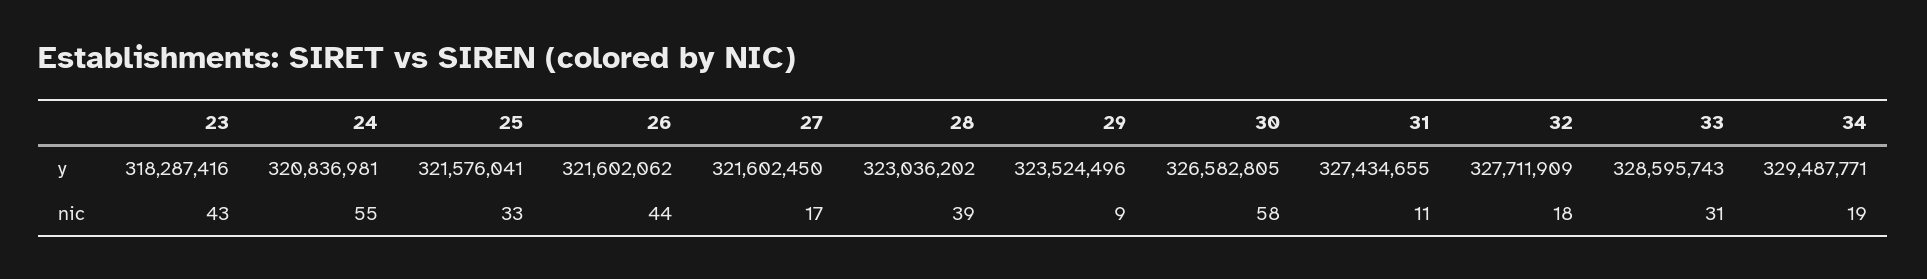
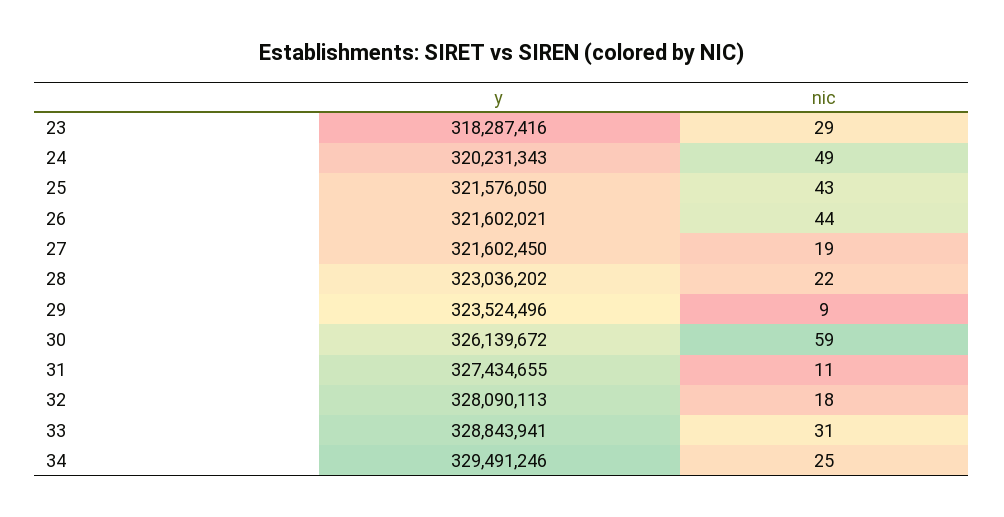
  {
    "23": {
      "y": 318287416,
-     "nic": 43
+     "nic": 29
    },
    "24": {
-     "y": 320836981,
+     "y": 320231343,
-     "nic": 55
+     "nic": 49
    },
    "25": {
-     "y": 321576041,
+     "y": 321576050,
-     "nic": 33
+     "nic": 43
    },
    "26": {
-     "y": 321602062,
+     "y": 321602021,
      "nic": 44
    },
    "27": {
      "y": 321602450,
-     "nic": 17
+     "nic": 19
    },
    "28": {
      "y": 323036202,
-     "nic": 39
+     "nic": 22
    },
    "29": {
      "y": 323524496,
      "nic": 9
    },
    "30": {
-     "y": 326582805,
+     "y": 326139672,
-     "nic": 58
+     "nic": 59
    },
    "31": {
      "y": 327434655,
      "nic": 11
    },
    "32": {
-     "y": 327711909,
+     "y": 328090113,
      "nic": 18
    },
    "33": {
-     "y": 328595743,
+     "y": 328843941,
      "nic": 31
    },
    "34": {
-     "y": 329487771,
+     "y": 329491246,
-     "nic": 19
+     "nic": 25
    }
  }

